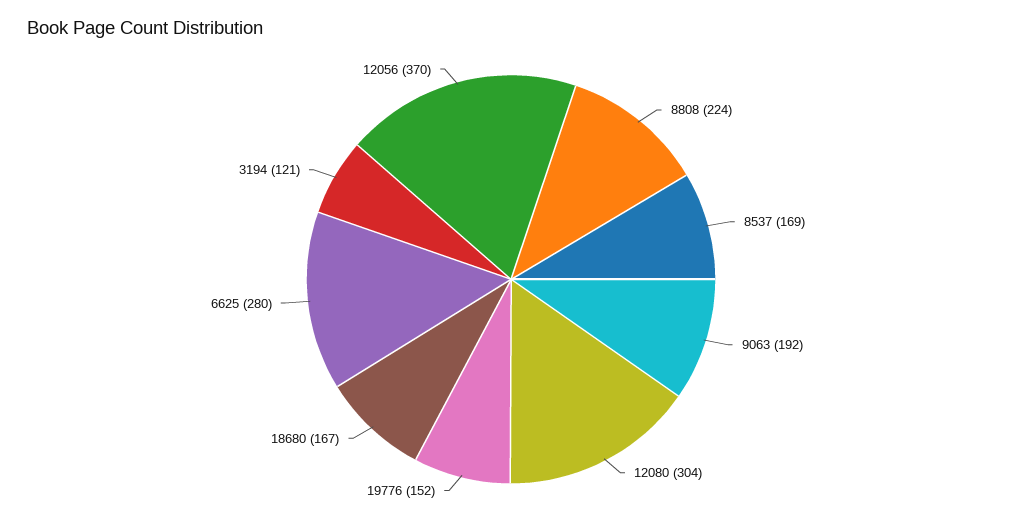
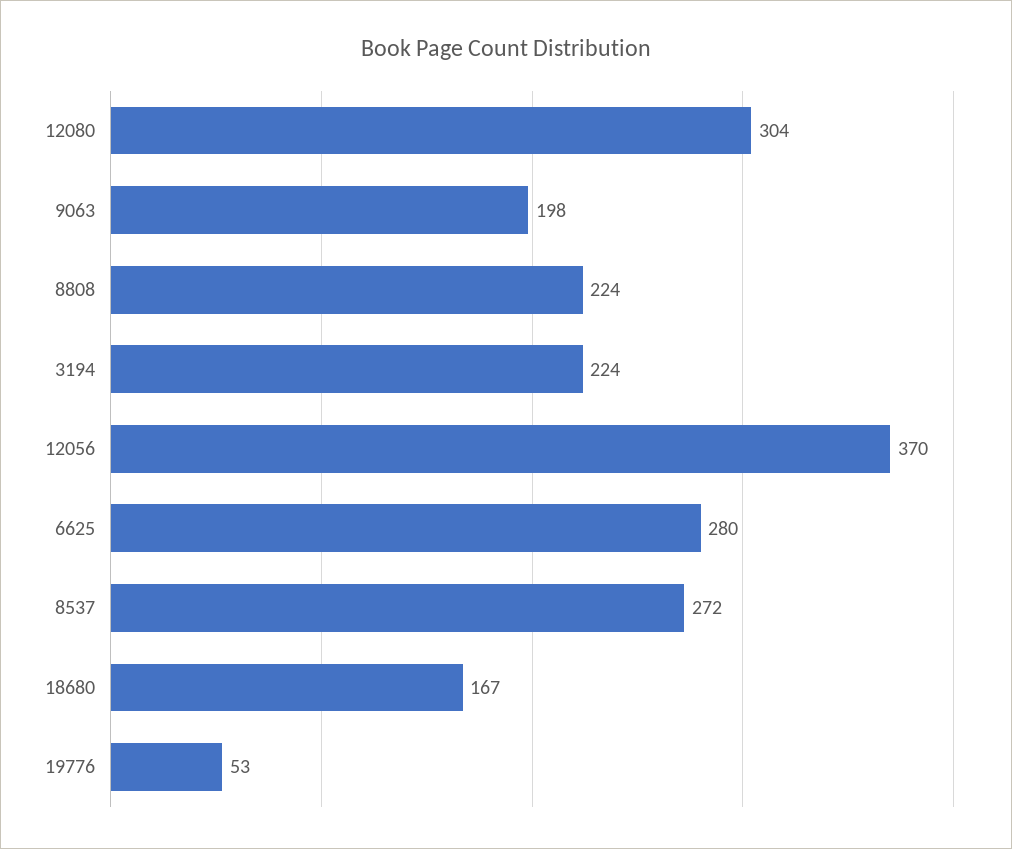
  {
    "8808": 224,
-   "8537": 169,
+   "8537": 272,
-   "9063": 192,
+   "9063": 198,
    "12080": 304,
-   "19776": 152,
+   "19776": 53,
    "18680": 167,
    "6625": 280,
-   "3194": 121,
+   "3194": 224,
    "12056": 370
  }

